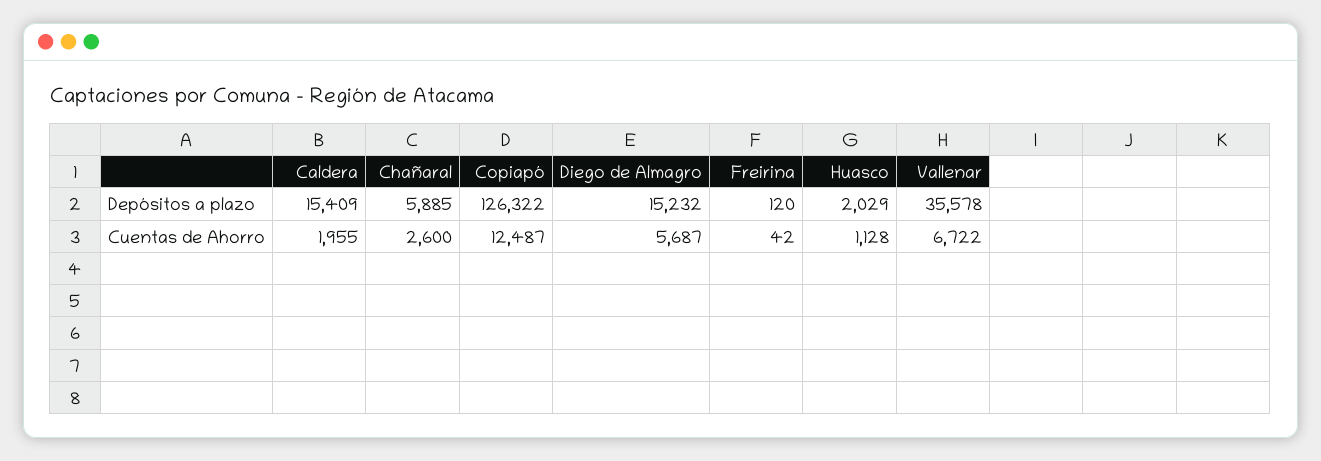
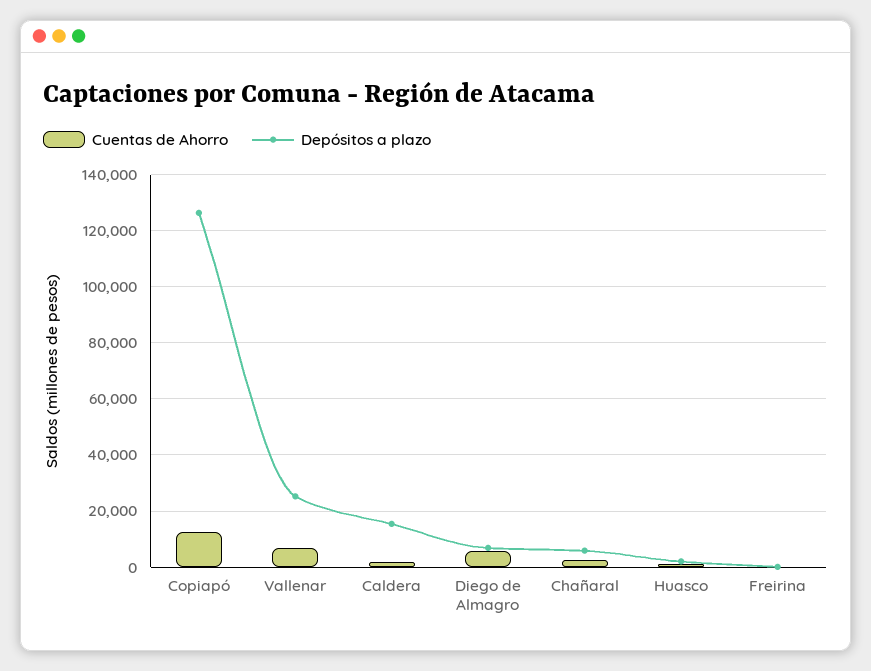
  {
    "Depósitos a plazo": {
      "Caldera": 15409,
      "Chañaral": 5885,
      "Copiapó": 126322,
-     "Diego de Almagro": 15232,
+     "Diego de Almagro": 7500,
      "Freirina": 120,
      "Huasco": 2029,
-     "Vallenar": 35578
+     "Vallenar": 25000
    },
    "Cuentas de Ahorro": {
      "Caldera": 1955,
      "Chañaral": 2600,
      "Copiapó": 12487,
      "Diego de Almagro": 5687,
      "Freirina": 42,
      "Huasco": 1128,
      "Vallenar": 6722
    }
  }

